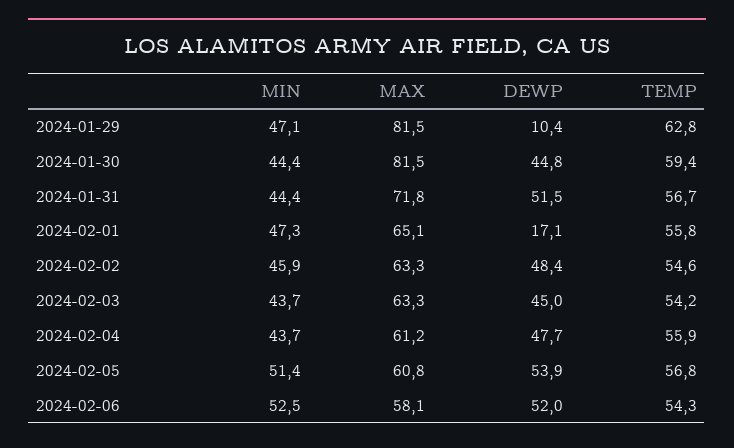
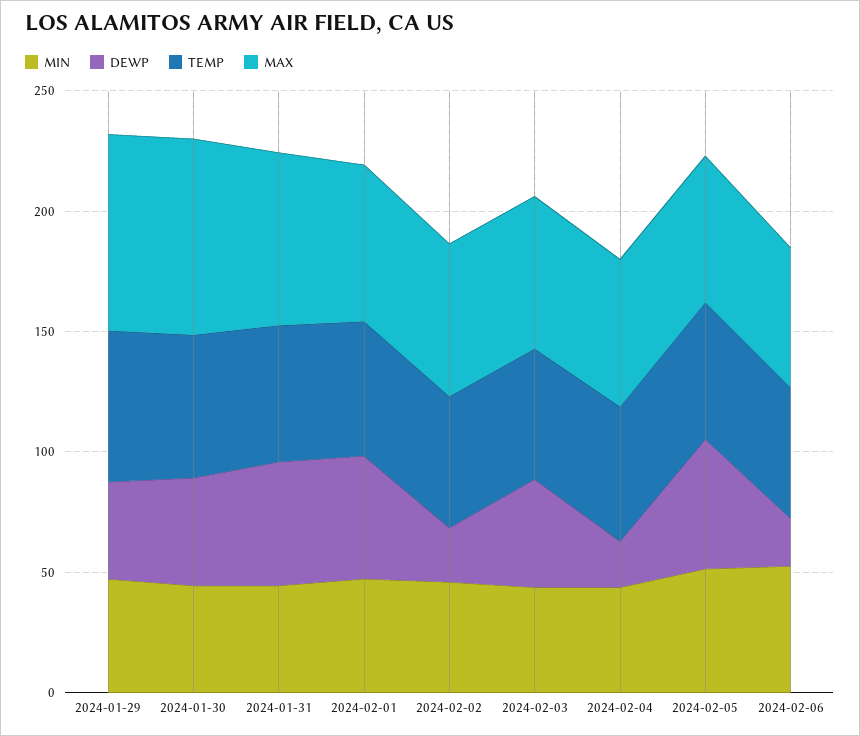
  {
    "MIN": {
      "2024-01-29": 47.1,
      "2024-01-30": 44.4,
      "2024-01-31": 44.4,
      "2024-02-01": 47.3,
      "2024-02-02": 45.9,
      "2024-02-03": 43.7,
      "2024-02-04": 43.7,
      "2024-02-05": 51.4,
      "2024-02-06": 52.5
    },
    "MAX": {
      "2024-01-29": 81.5,
      "2024-01-30": 81.5,
      "2024-01-31": 71.8,
      "2024-02-01": 65.1,
      "2024-02-02": 63.3,
      "2024-02-03": 63.3,
      "2024-02-04": 61.2,
      "2024-02-05": 60.8,
      "2024-02-06": 58.1
    },
    "DEWP": {
-     "2024-01-29": 10.4,
+     "2024-01-29": 40,
      "2024-01-30": 44.8,
      "2024-01-31": 51.5,
-     "2024-02-01": 17.1,
+     "2024-02-01": 50,
-     "2024-02-02": 48.4,
+     "2024-02-02": 20,
      "2024-02-03": 45,
-     "2024-02-04": 47.7,
+     "2024-02-04": 20,
      "2024-02-05": 53.9,
-     "2024-02-06": 52
+     "2024-02-06": 20
    },
    "TEMP": {
      "2024-01-29": 62.8,
      "2024-01-30": 59.4,
      "2024-01-31": 56.7,
      "2024-02-01": 55.8,
      "2024-02-02": 54.6,
      "2024-02-03": 54.2,
      "2024-02-04": 55.9,
      "2024-02-05": 56.8,
      "2024-02-06": 54.3
    }
  }

